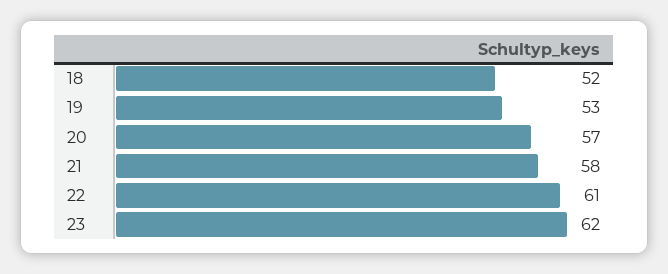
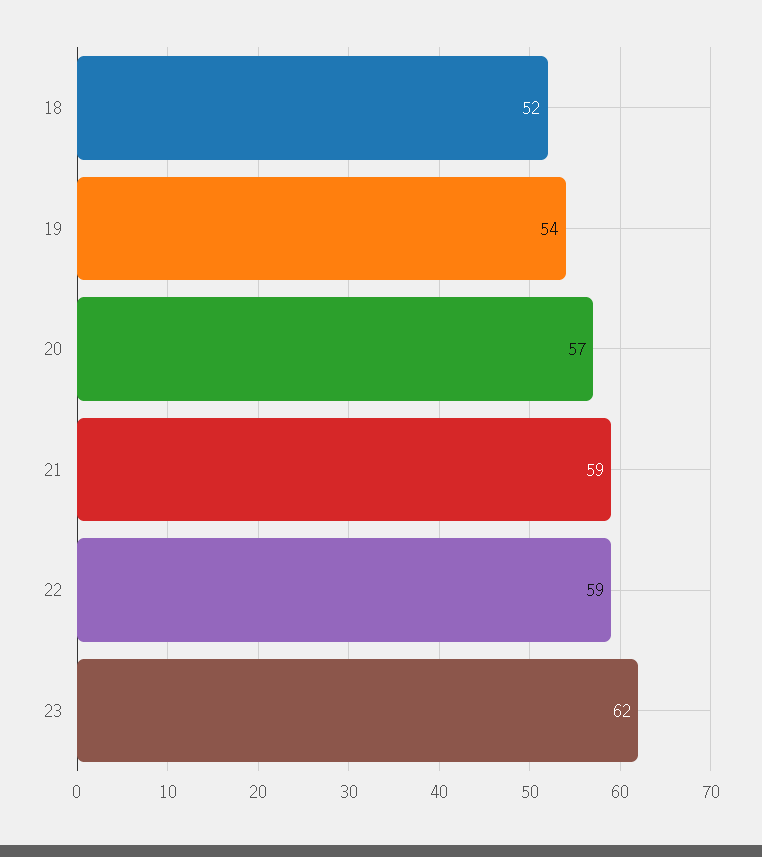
  {
    "18": 52,
-   "19": 53,
+   "19": 54,
    "20": 57,
-   "21": 58,
+   "21": 59,
-   "22": 61,
+   "22": 59,
    "23": 62
  }

